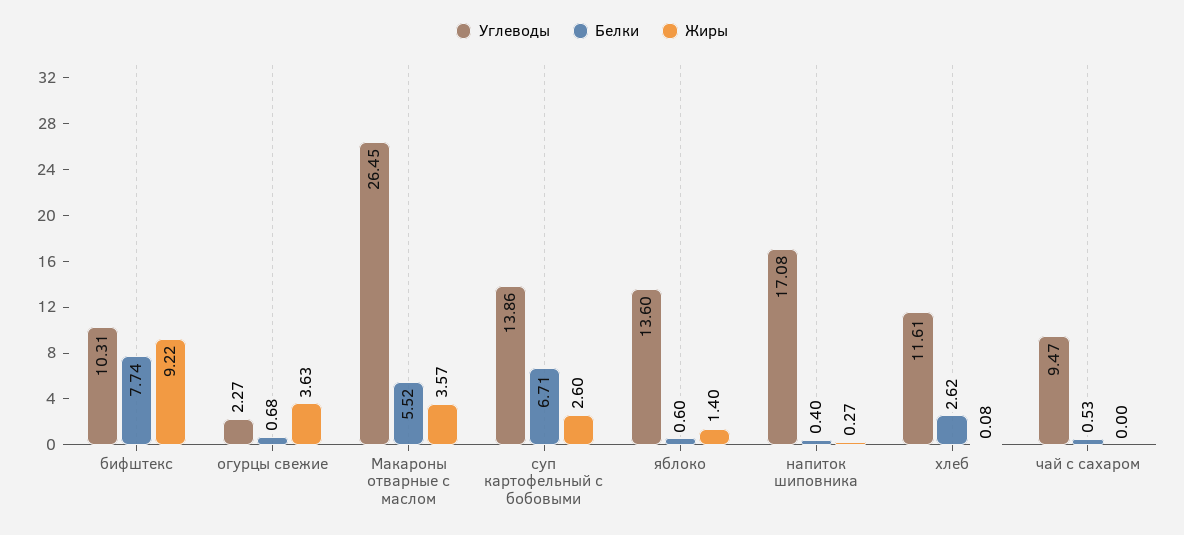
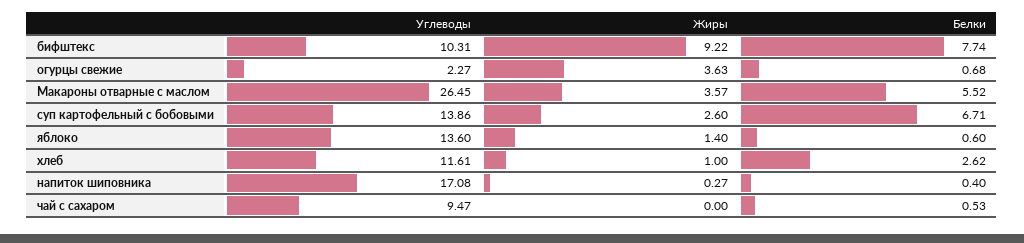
  {
    "Углеводы": {
      "бифштекс": 10.31,
      "огурцы свежие": 2.27,
      "Макароны отварные с маслом": 26.45,
      "суп картофельный с бобовыми": 13.86,
      "яблоко": 13.6,
      "напиток шиповника": 17.08,
      "хлеб": 11.61,
      "чай с сахаром": 9.47
    },
    "Белки": {
      "бифштекс": 7.74,
      "огурцы свежие": 0.68,
      "Макароны отварные с маслом": 5.52,
      "суп картофельный с бобовыми": 6.71,
      "яблоко": 0.6,
      "напиток шиповника": 0.4,
      "хлеб": 2.62,
      "чай с сахаром": 0.53
    },
    "Жиры": {
      "бифштекс": 9.22,
      "огурцы свежие": 3.63,
      "Макароны отварные с маслом": 3.57,
      "суп картофельный с бобовыми": 2.6,
      "яблоко": 1.4,
      "напиток шиповника": 0.27,
-     "хлеб": 0.08,
+     "хлеб": 1,
      "чай с сахаром": 0
    }
  }

